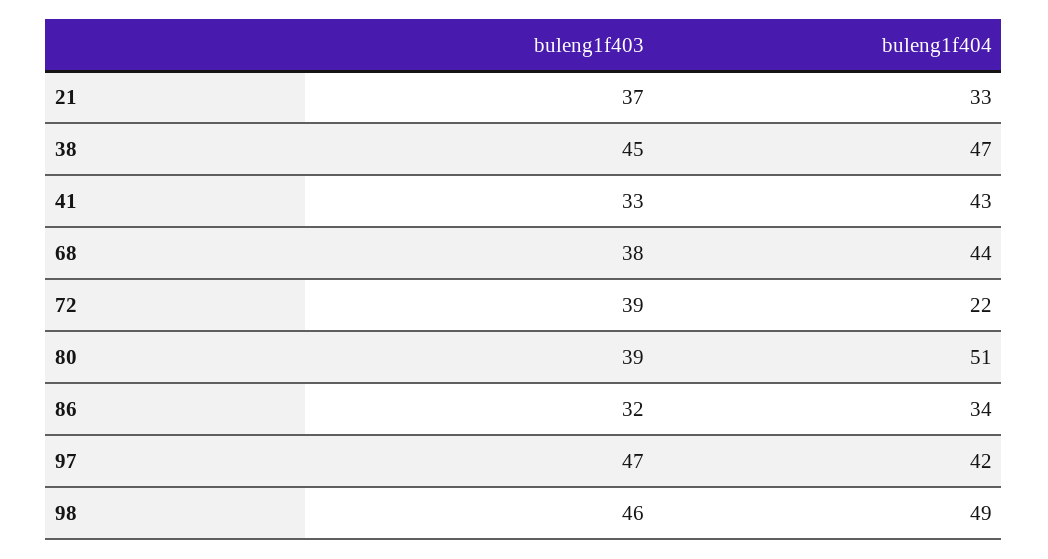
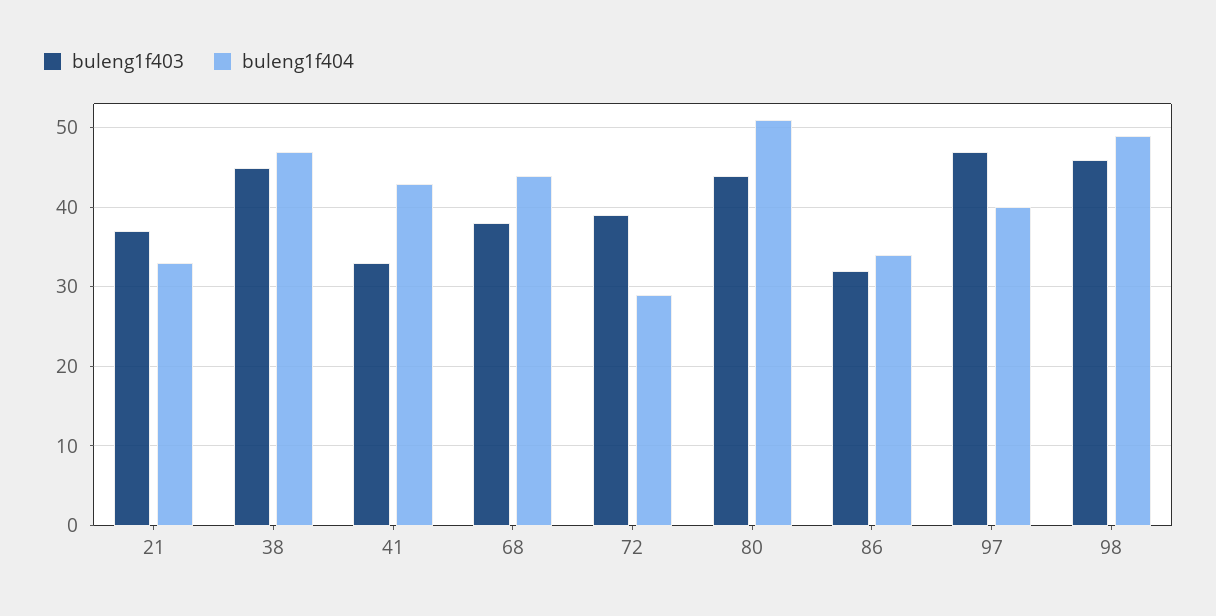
  {
    "buleng1f403": {
      "21": 37,
      "38": 45,
      "41": 33,
      "68": 38,
      "72": 39,
-     "80": 39,
+     "80": 44,
      "86": 32,
      "97": 47,
      "98": 46
    },
    "buleng1f404": {
      "21": 33,
      "38": 47,
      "41": 43,
      "68": 44,
-     "72": 22,
+     "72": 29,
      "80": 51,
      "86": 34,
-     "97": 42,
+     "97": 40,
      "98": 49
    }
  }

